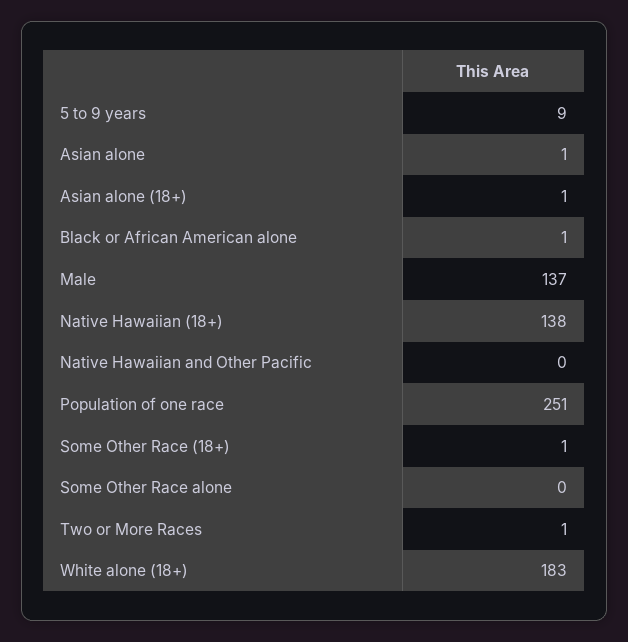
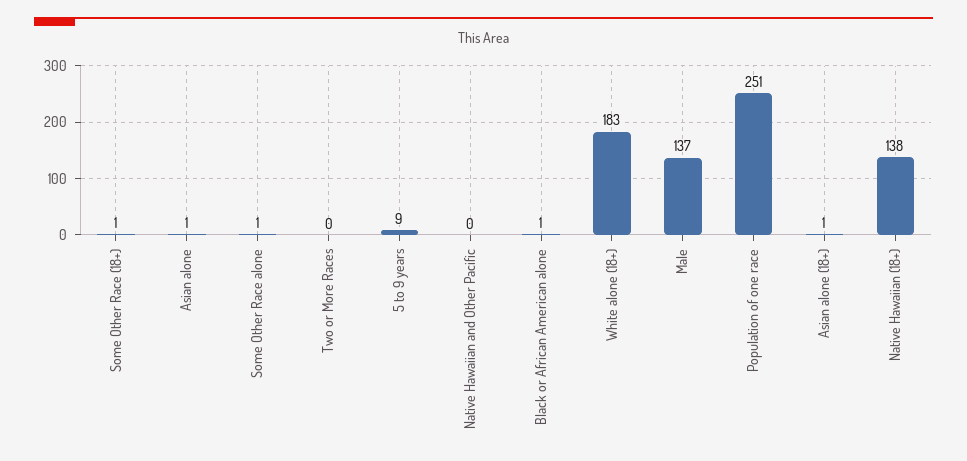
  {
    "5 to 9 years": 9,
    "Asian alone": 1,
    "Asian alone (18+)": 1,
    "Black or African American alone": 1,
    "Male": 137,
    "Native Hawaiian (18+)": 138,
    "Native Hawaiian and Other Pacific": 0,
    "Population of one race": 251,
    "Some Other Race (18+)": 1,
-   "Some Other Race alone": 0,
+   "Some Other Race alone": 1,
-   "Two or More Races": 1,
+   "Two or More Races": 0,
    "White alone (18+)": 183
  }

